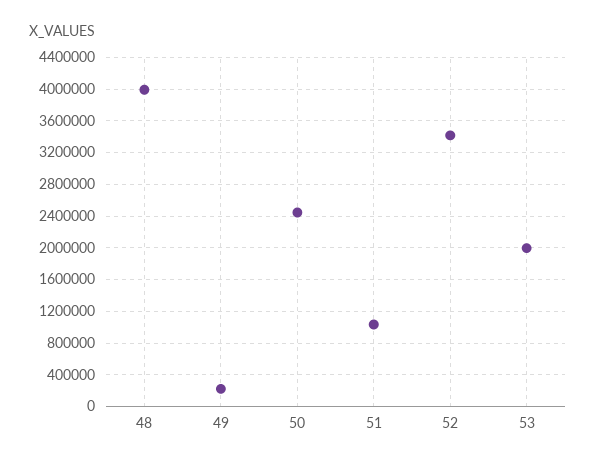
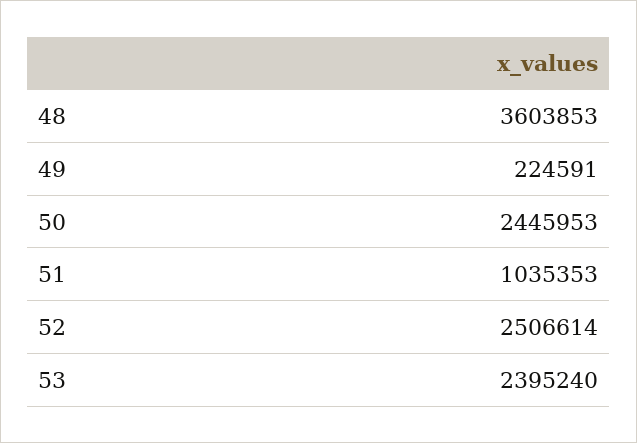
  {
-   "48": 4000000,
+   "48": 3603853,
    "49": 224591,
    "50": 2445953,
    "51": 1035353,
-   "52": 3400000,
+   "52": 2506614,
-   "53": 2000000
+   "53": 2395240
  }

